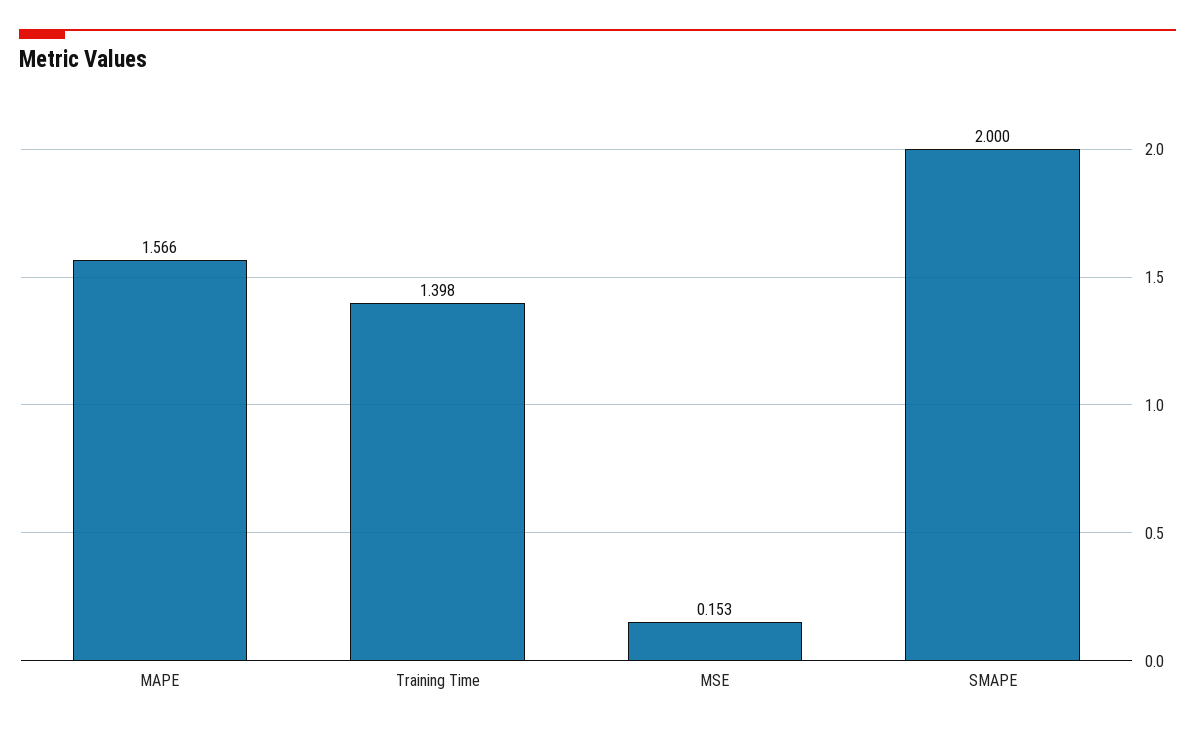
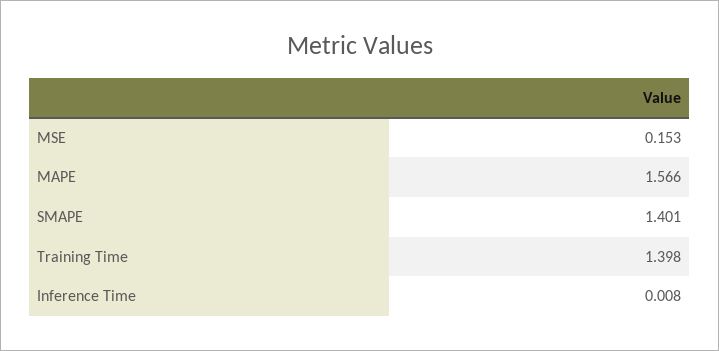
  {
    "MAPE": 1.566,
    "Training Time": 1.398,
    "MSE": 0.153,
-   "SMAPE": 2
+   "SMAPE": 1.401,
+   "Inference Time": 0.008
  }

